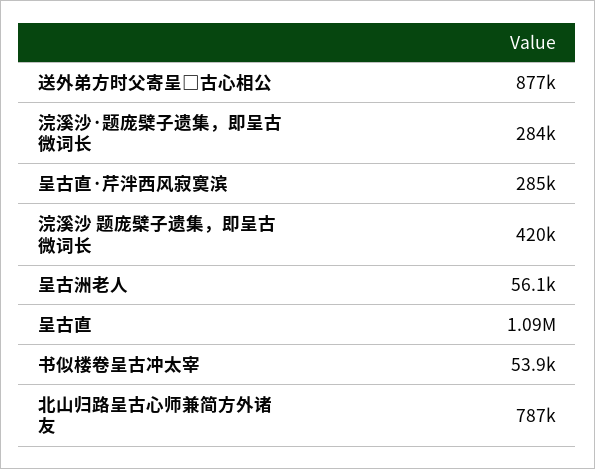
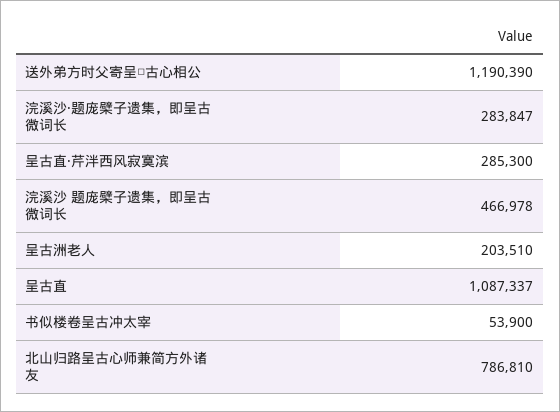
  {
-   "送外弟方时父寄呈□古心相公": 877000,
+   "送外弟方时父寄呈□古心相公": 1190390,
    "浣溪沙·题庞檗子遗集，即呈古微词长": 283847,
    "呈古直·芹泮西风寂寞滨": 285300,
-   "浣溪沙 题庞檗子遗集，即呈古微词长": 420000,
+   "浣溪沙 题庞檗子遗集，即呈古微词长": 466978,
-   "呈古洲老人": 56100,
+   "呈古洲老人": 203510,
    "呈古直": 1087337,
    "书似楼卷呈古冲太宰": 53900,
    "北山归路呈古心师兼简方外诸友": 786810
  }

